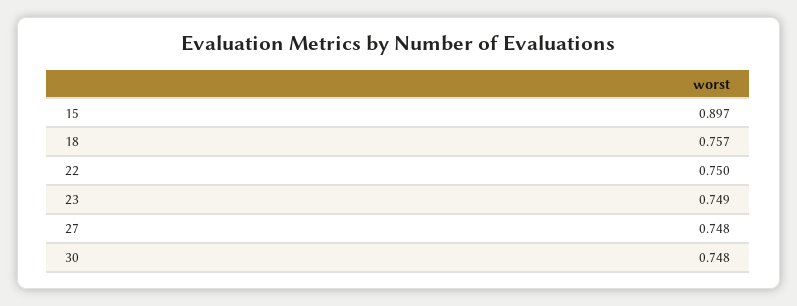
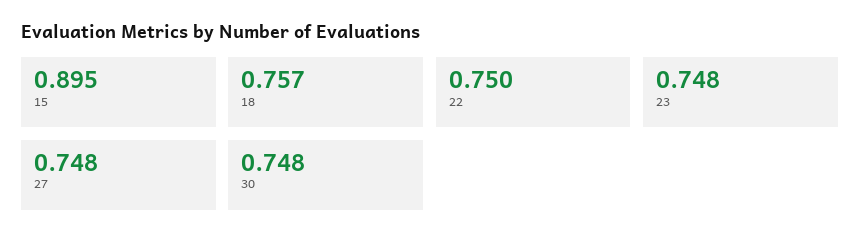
  {
-   "15": 0.897,
+   "15": 0.895,
    "18": 0.757,
    "22": 0.75,
-   "23": 0.749,
+   "23": 0.748,
    "27": 0.748,
    "30": 0.748
  }

